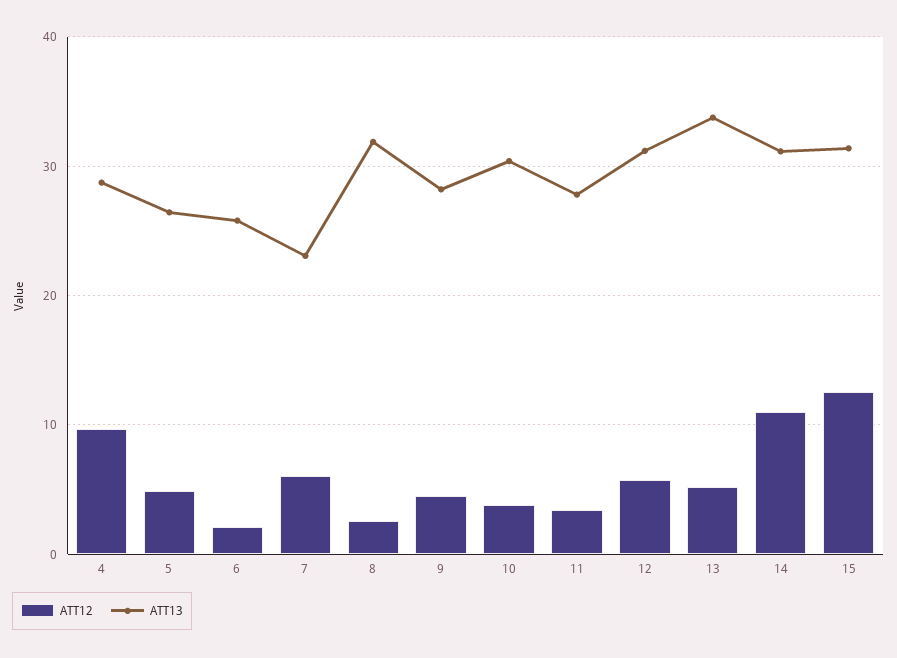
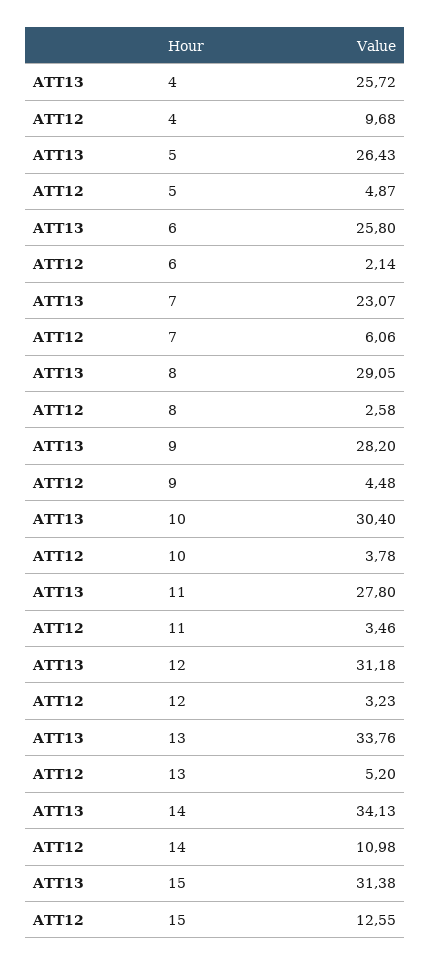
  {
    "ATT12": {
      "4": 9.68,
      "5": 4.87,
      "6": 2.14,
      "7": 6.06,
      "8": 2.58,
      "9": 4.48,
      "10": 3.78,
      "11": 3.46,
-     "12": 6,
+     "12": 3.23,
      "13": 5.2,
      "14": 10.98,
      "15": 12.55
    },
    "ATT13": {
-     "4": 29,
+     "4": 25.72,
      "5": 26.43,
      "6": 25.8,
      "7": 23.07,
-     "8": 32,
+     "8": 29.05,
      "9": 28.2,
      "10": 30.4,
      "11": 27.8,
      "12": 31.18,
      "13": 33.76,
-     "14": 31,
+     "14": 34.13,
      "15": 31.38
    }
  }

